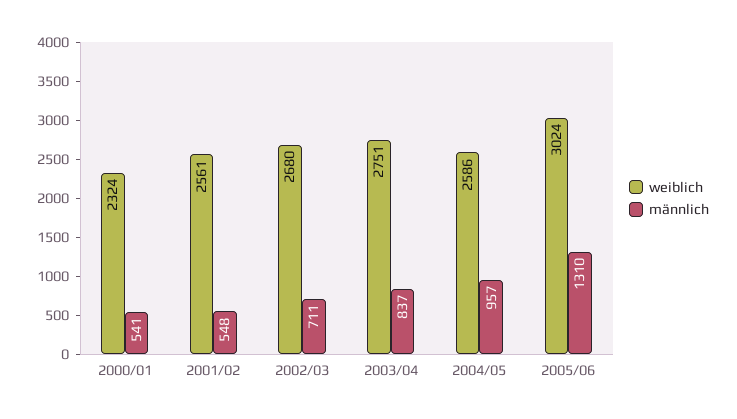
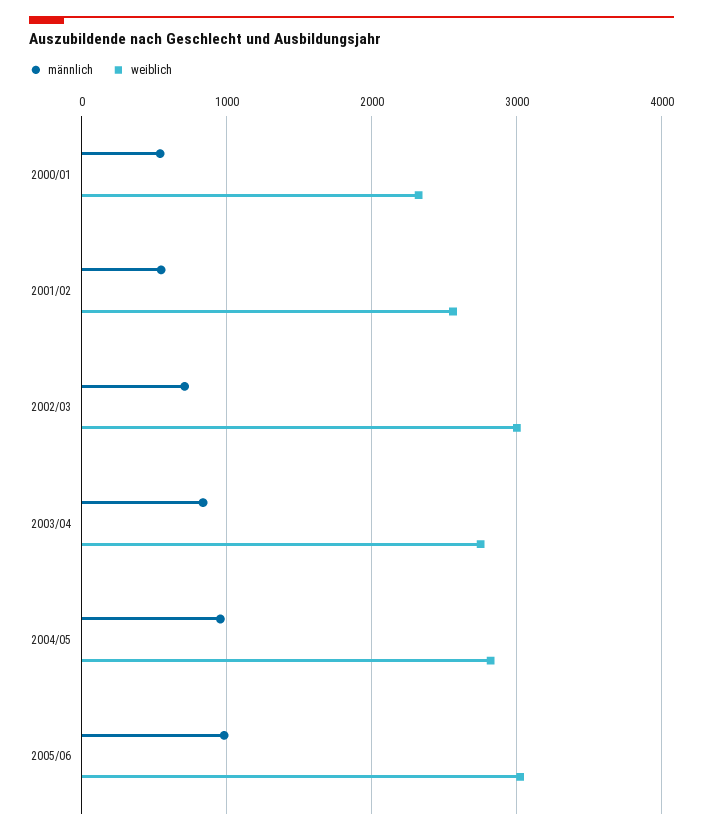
  {
    "weiblich": {
      "2000/01": 2324,
      "2001/02": 2561,
-     "2002/03": 2680,
+     "2002/03": 3000,
      "2003/04": 2751,
-     "2004/05": 2586,
+     "2004/05": 2800,
      "2005/06": 3024
    },
    "männlich": {
      "2000/01": 541,
      "2001/02": 548,
      "2002/03": 711,
      "2003/04": 837,
      "2004/05": 957,
-     "2005/06": 1310
+     "2005/06": 1000
    }
  }

